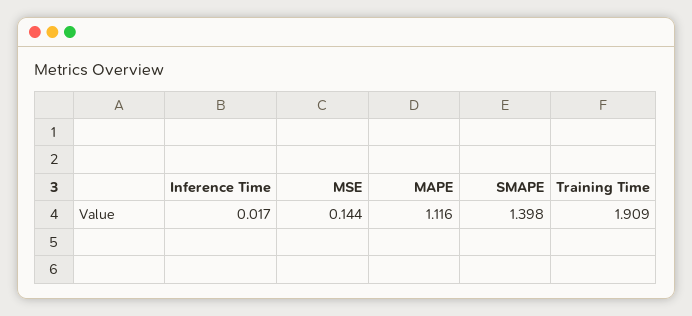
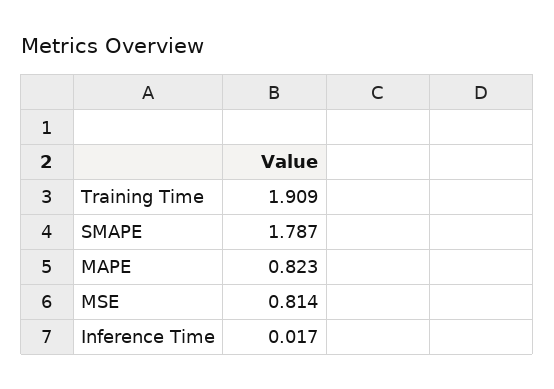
  {
    "Inference Time": 0.017,
-   "MSE": 0.144,
+   "MSE": 0.814,
-   "MAPE": 1.116,
+   "MAPE": 0.823,
-   "SMAPE": 1.398,
+   "SMAPE": 1.787,
    "Training Time": 1.909
  }

